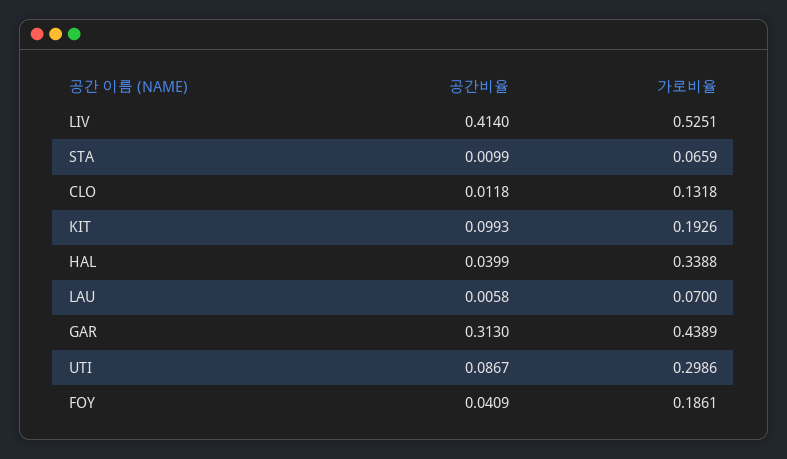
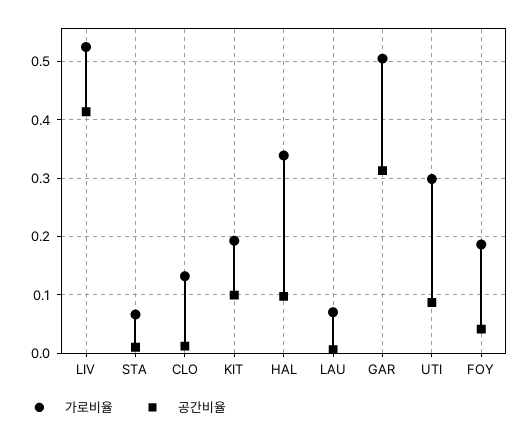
  {
    "공간비율": {
      "LIV": 0.414,
      "STA": 0.0099,
      "CLO": 0.0118,
      "KIT": 0.0993,
-     "HAL": 0.0399,
+     "HAL": 0.1,
      "LAU": 0.0058,
      "GAR": 0.313,
      "UTI": 0.0867,
      "FOY": 0.0409
    },
    "가로비율": {
      "LIV": 0.5251,
      "STA": 0.0659,
      "CLO": 0.1318,
      "KIT": 0.1926,
      "HAL": 0.3388,
      "LAU": 0.07,
-     "GAR": 0.4389,
+     "GAR": 0.5,
      "UTI": 0.2986,
      "FOY": 0.1861
    }
  }

